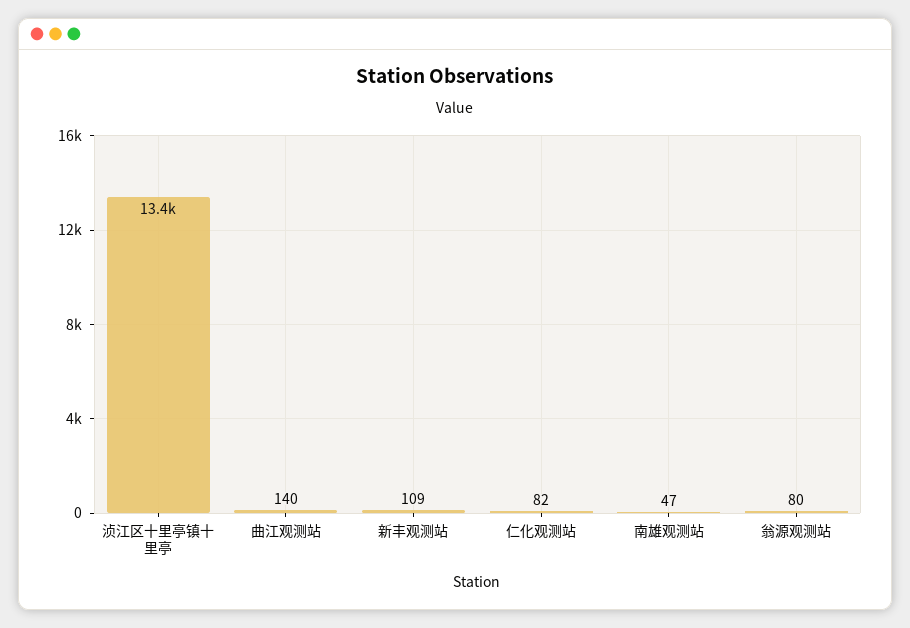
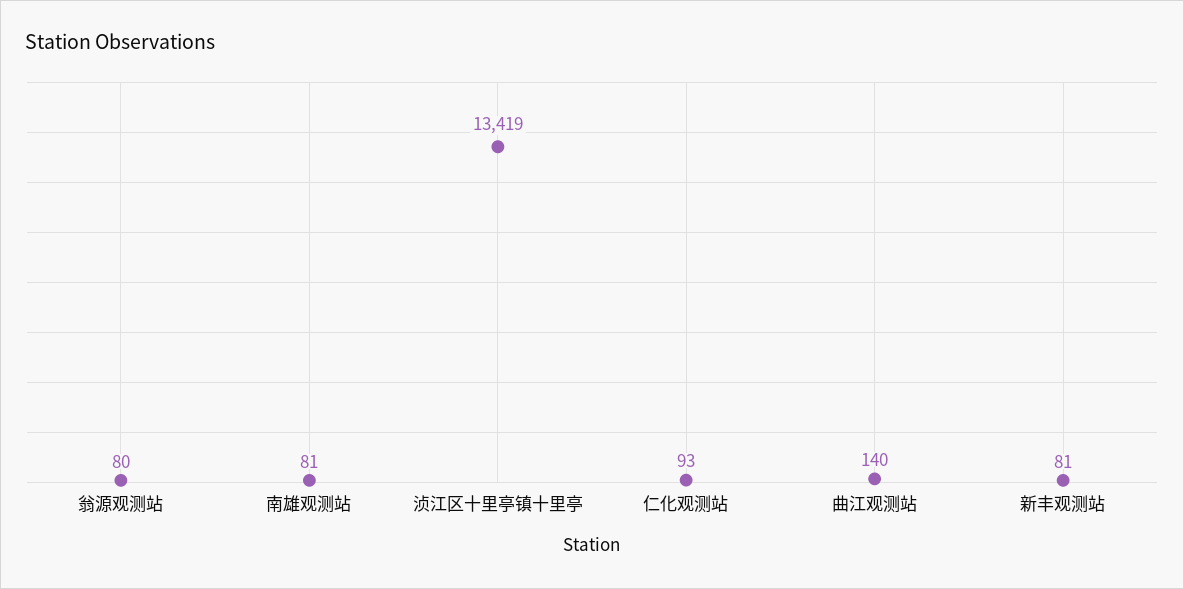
  {
    "浈江区十里亭镇十里亭": 13419,
    "曲江观测站": 140,
-   "新丰观测站": 109,
+   "新丰观测站": 81,
-   "仁化观测站": 82,
+   "仁化观测站": 93,
-   "南雄观测站": 47,
+   "南雄观测站": 81,
    "翁源观测站": 80
  }

